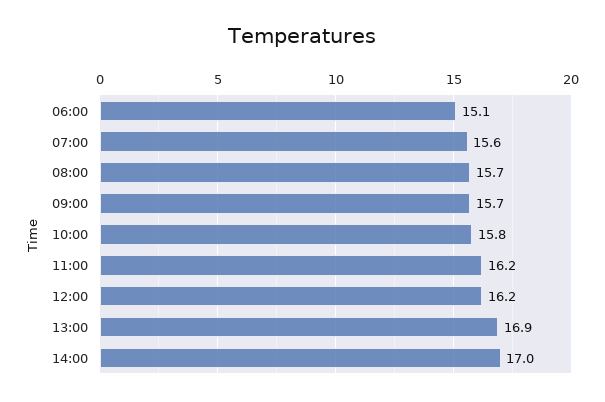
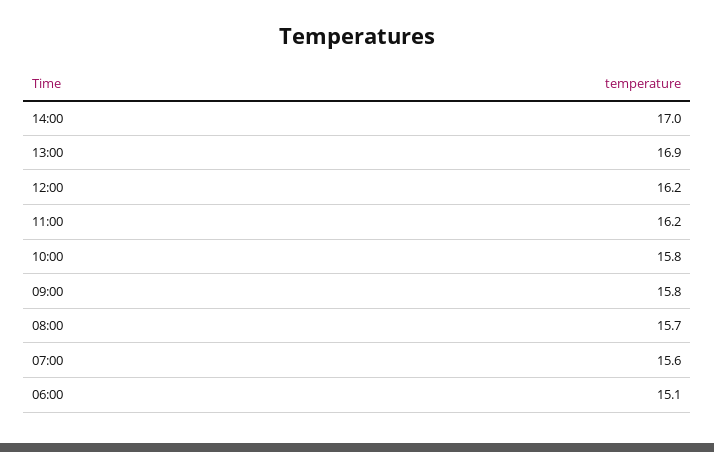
  {
    "06:00": 15.1,
    "07:00": 15.6,
    "08:00": 15.7,
-   "09:00": 15.7,
+   "09:00": 15.8,
    "10:00": 15.8,
    "11:00": 16.2,
    "12:00": 16.2,
    "13:00": 16.9,
    "14:00": 17
  }

